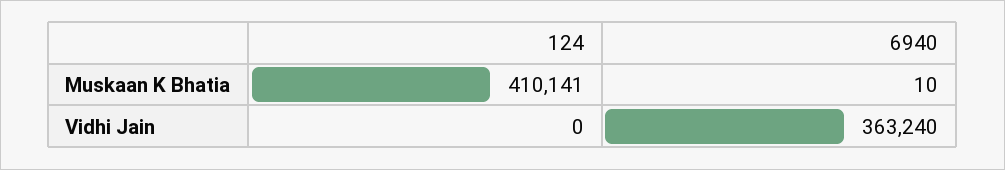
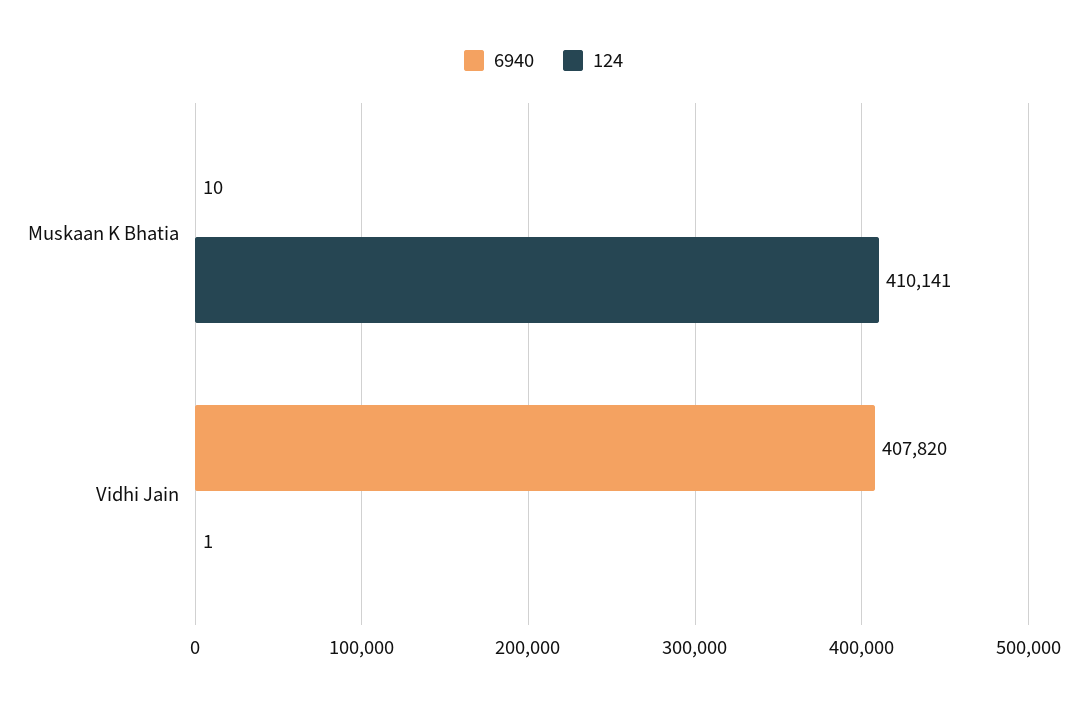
  {
    "124": {
      "Muskaan K Bhatia": 410141,
-     "Vidhi Jain": 0
+     "Vidhi Jain": 1
    },
    "6940": {
      "Muskaan K Bhatia": 10,
-     "Vidhi Jain": 363240
+     "Vidhi Jain": 407820
    }
  }

